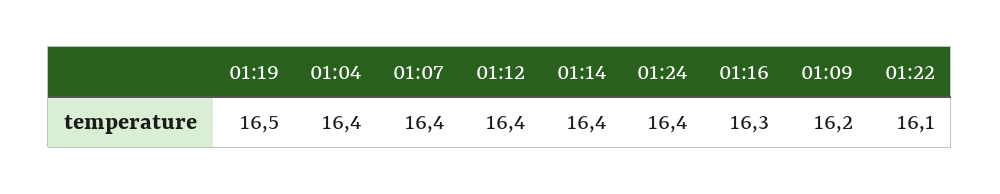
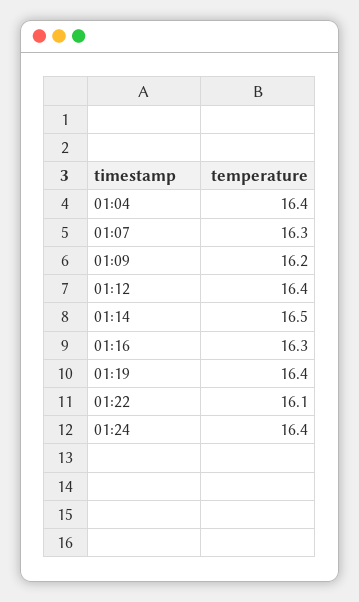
  {
-   "01:19": 16.5,
+   "01:19": 16.4,
    "01:04": 16.4,
-   "01:07": 16.4,
+   "01:07": 16.3,
    "01:12": 16.4,
-   "01:14": 16.4,
+   "01:14": 16.5,
    "01:24": 16.4,
    "01:16": 16.3,
    "01:09": 16.2,
    "01:22": 16.1
  }

